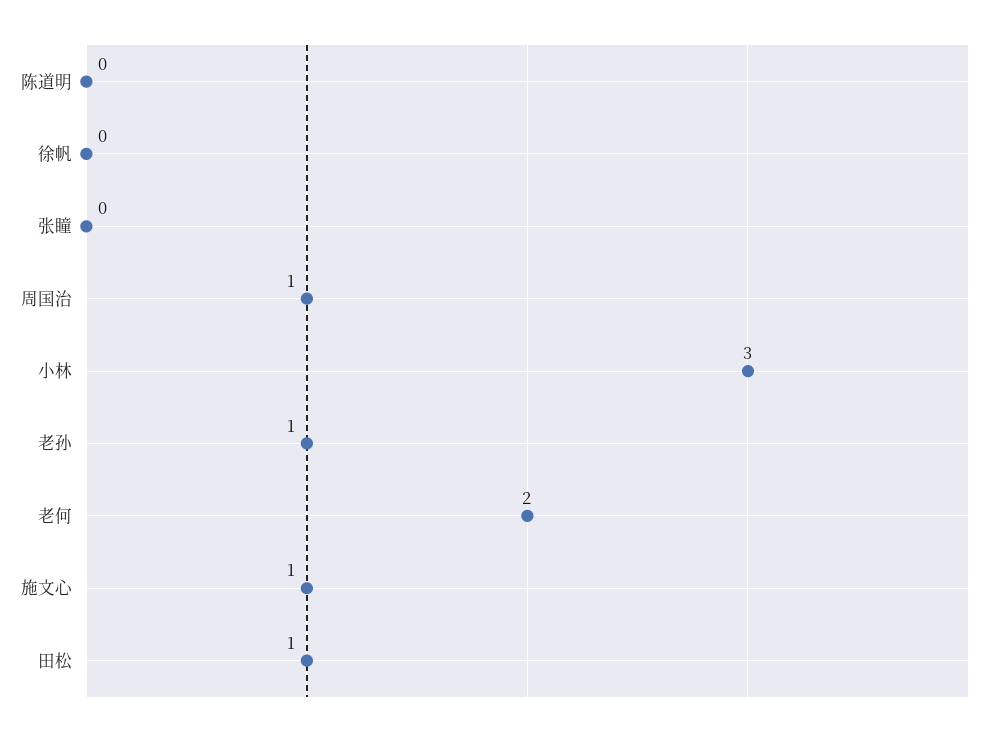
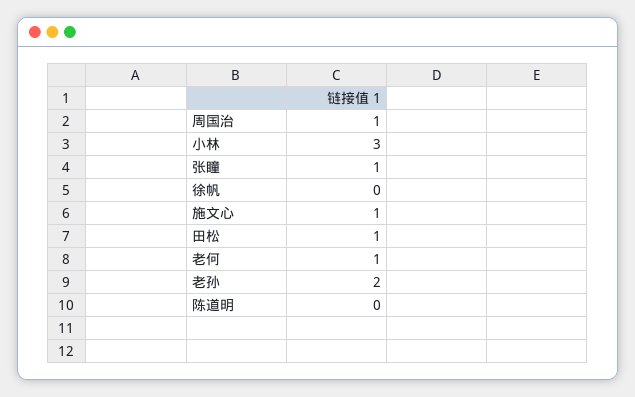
  {
    "陈道明": 0,
    "徐帆": 0,
-   "张瞳": 0,
+   "张瞳": 1,
    "周国治": 1,
    "小林": 3,
-   "老孙": 1,
+   "老孙": 2,
-   "老何": 2,
+   "老何": 1,
    "施文心": 1,
    "田松": 1
  }

